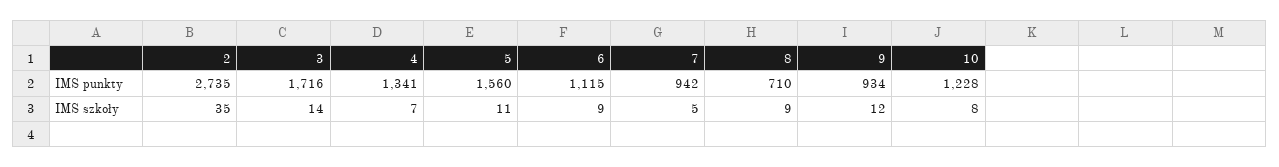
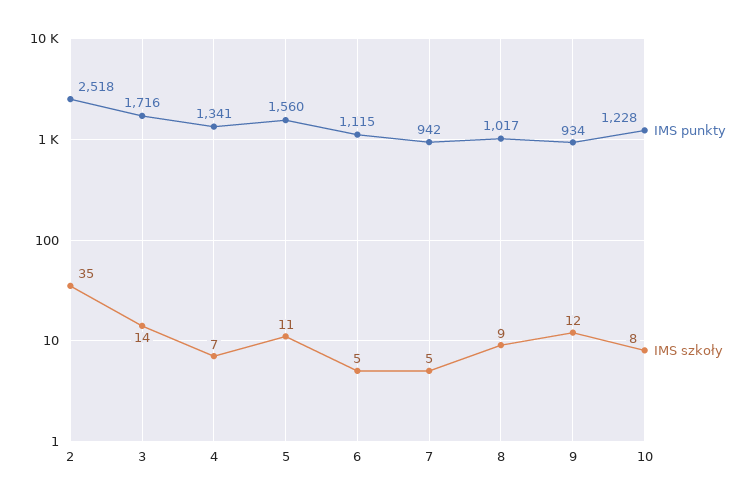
  {
    "IMS punkty": {
-     "2": 2735,
+     "2": 2518,
      "3": 1716,
      "4": 1341,
      "5": 1560,
      "6": 1115,
      "7": 942,
-     "8": 710,
+     "8": 1017,
      "9": 934,
      "10": 1228
    },
    "IMS szkoły": {
      "2": 35,
      "3": 14,
      "4": 7,
      "5": 11,
-     "6": 9,
+     "6": 5,
      "7": 5,
      "8": 9,
      "9": 12,
      "10": 8
    }
  }

